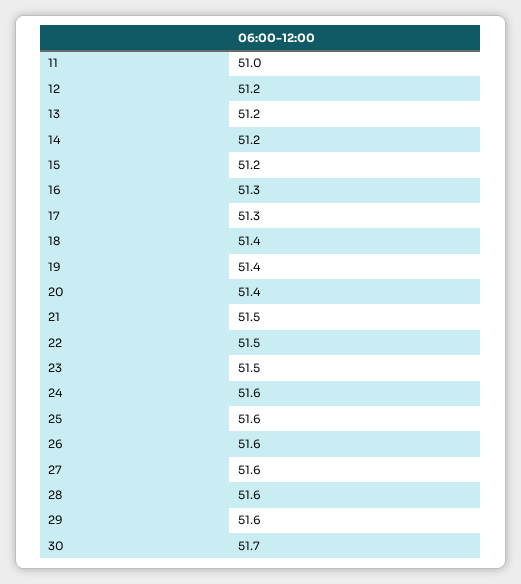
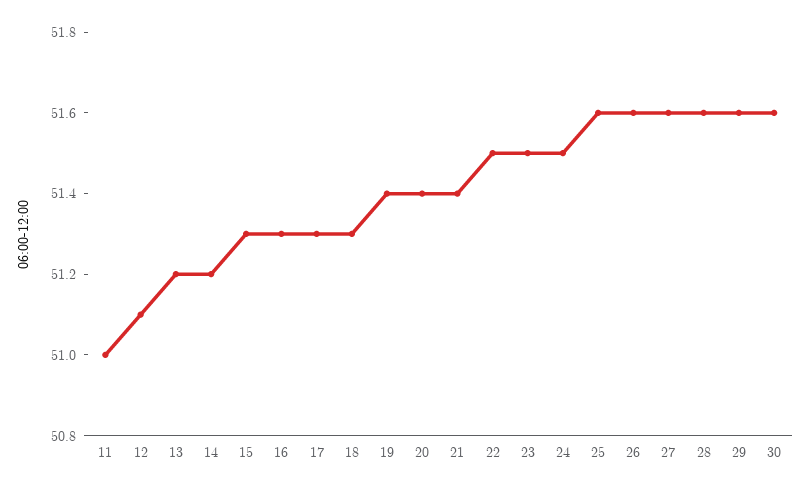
  {
    "11": 51,
-   "12": 51.2,
+   "12": 51.1,
    "13": 51.2,
    "14": 51.2,
-   "15": 51.2,
+   "15": 51.3,
    "16": 51.3,
    "17": 51.3,
-   "18": 51.4,
+   "18": 51.3,
    "19": 51.4,
    "20": 51.4,
-   "21": 51.5,
+   "21": 51.4,
    "22": 51.5,
    "23": 51.5,
-   "24": 51.6,
+   "24": 51.5,
    "25": 51.6,
    "26": 51.6,
    "27": 51.6,
    "28": 51.6,
    "29": 51.6,
-   "30": 51.7
+   "30": 51.6
  }

